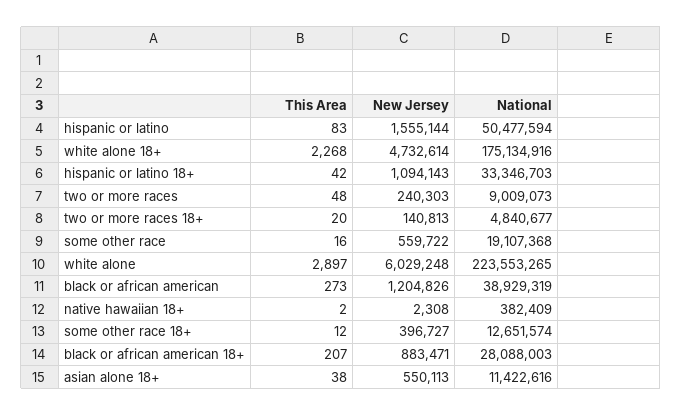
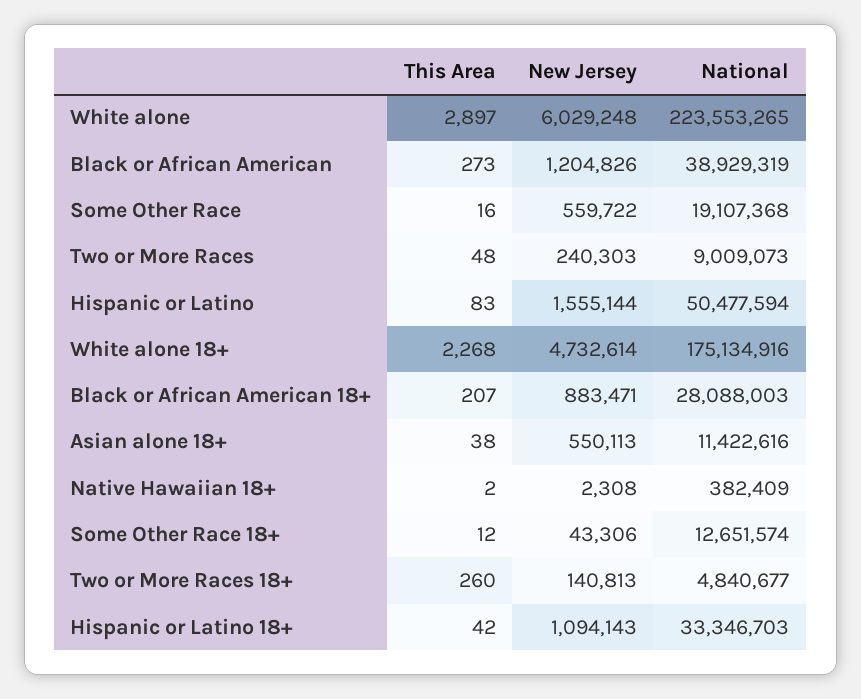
  {
    "This Area": {
      "hispanic or latino": 83,
      "white alone 18+": 2268,
      "hispanic or latino 18+": 42,
      "two or more races": 48,
-     "two or more races 18+": 20,
+     "two or more races 18+": 260,
      "some other race": 16,
      "white alone": 2897,
      "black or african american": 273,
      "native hawaiian 18+": 2,
      "some other race 18+": 12,
      "black or african american 18+": 207,
      "asian alone 18+": 38
    },
    "New Jersey": {
      "hispanic or latino": 1555144,
      "white alone 18+": 4732614,
      "hispanic or latino 18+": 1094143,
      "two or more races": 240303,
      "two or more races 18+": 140813,
      "some other race": 559722,
      "white alone": 6029248,
      "black or african american": 1204826,
      "native hawaiian 18+": 2308,
-     "some other race 18+": 396727,
+     "some other race 18+": 43306,
      "black or african american 18+": 883471,
      "asian alone 18+": 550113
    },
    "National": {
      "hispanic or latino": 50477594,
      "white alone 18+": 175134916,
      "hispanic or latino 18+": 33346703,
      "two or more races": 9009073,
      "two or more races 18+": 4840677,
      "some other race": 19107368,
      "white alone": 223553265,
      "black or african american": 38929319,
      "native hawaiian 18+": 382409,
      "some other race 18+": 12651574,
      "black or african american 18+": 28088003,
      "asian alone 18+": 11422616
    }
  }

